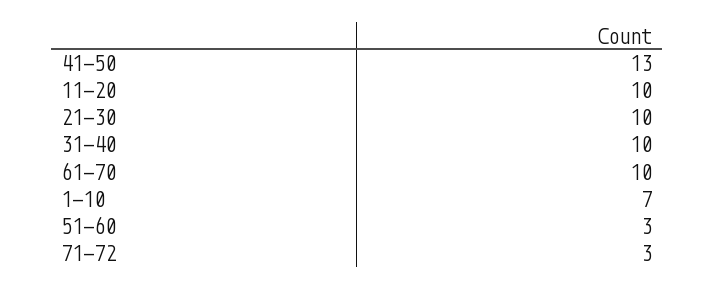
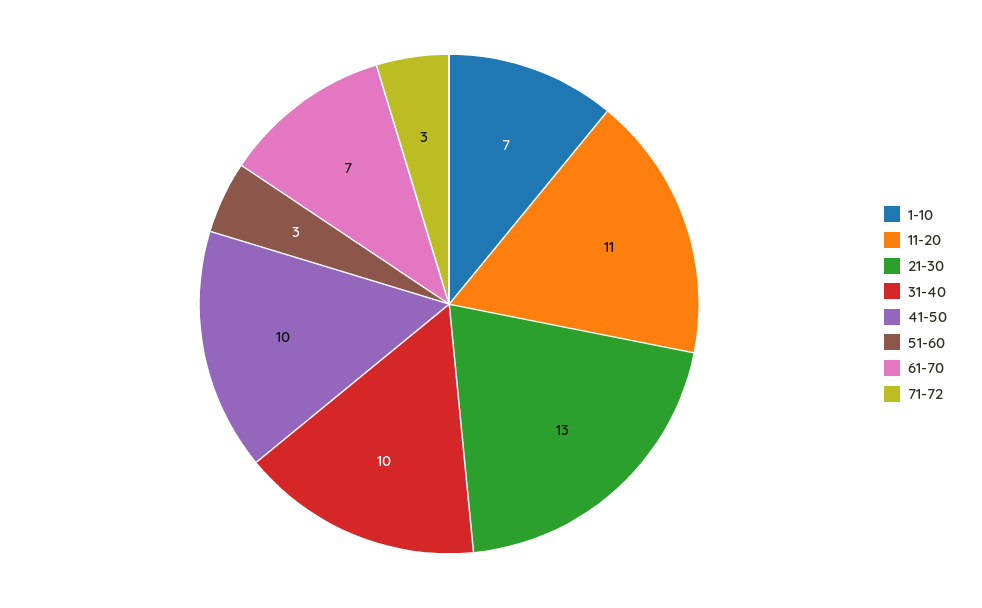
  {
-   "41-50": 13,
+   "41-50": 10,
-   "11-20": 10,
+   "11-20": 11,
-   "21-30": 10,
+   "21-30": 13,
    "31-40": 10,
-   "61-70": 10,
+   "61-70": 7,
    "1-10": 7,
    "51-60": 3,
    "71-72": 3
  }

